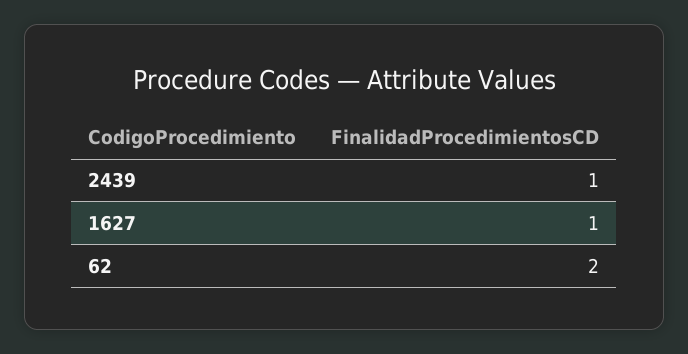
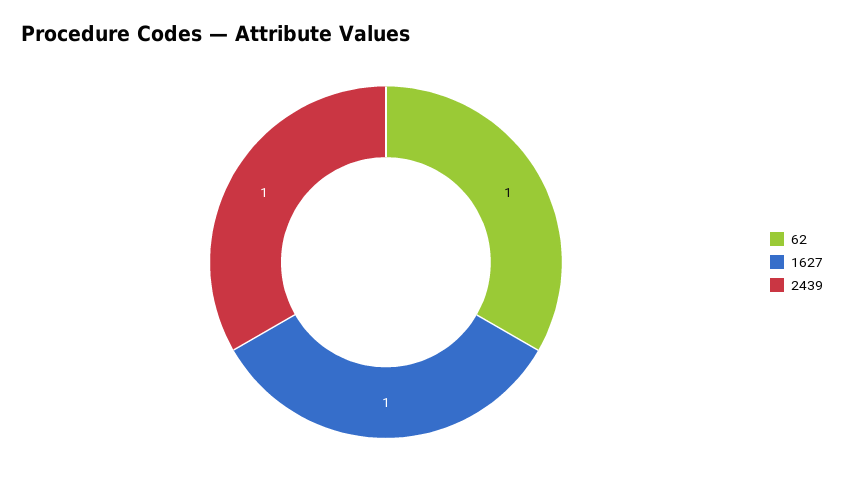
  {
    "2439": 1,
    "1627": 1,
-   "62": 2
+   "62": 1
  }

